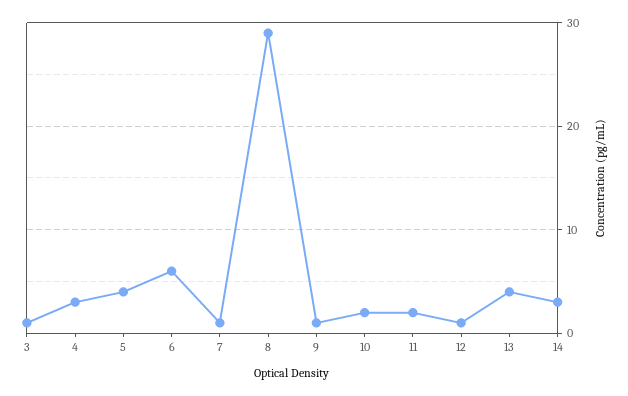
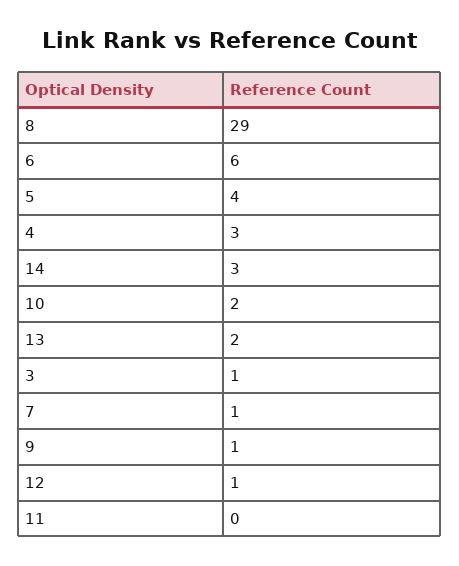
  {
    "3": 1,
    "4": 3,
    "5": 4,
    "6": 6,
    "7": 1,
    "8": 29,
    "9": 1,
    "10": 2,
-   "11": 2,
+   "11": 0,
    "12": 1,
-   "13": 4,
+   "13": 2,
    "14": 3
  }

